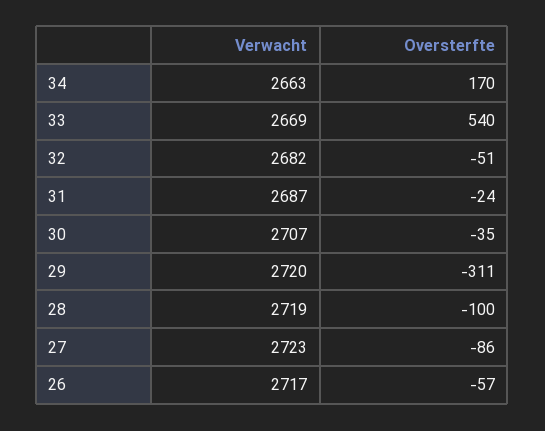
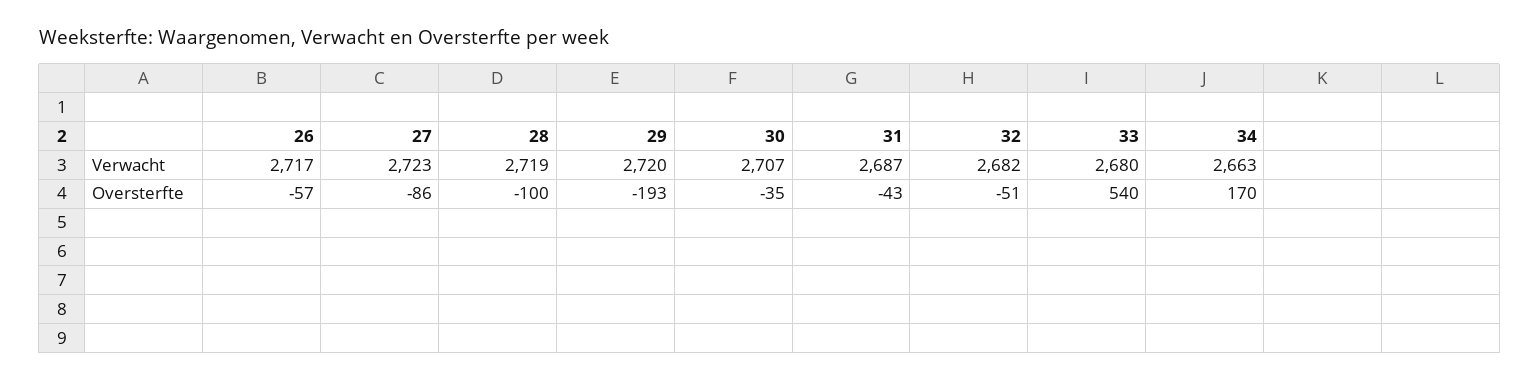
  {
    "Verwacht": {
      "34": 2663,
-     "33": 2669,
+     "33": 2680,
      "32": 2682,
      "31": 2687,
      "30": 2707,
      "29": 2720,
      "28": 2719,
      "27": 2723,
      "26": 2717
    },
    "Oversterfte": {
      "34": 170,
      "33": 540,
      "32": -51,
-     "31": -24,
+     "31": -43,
      "30": -35,
-     "29": -311,
+     "29": -193,
      "28": -100,
      "27": -86,
      "26": -57
    }
  }

